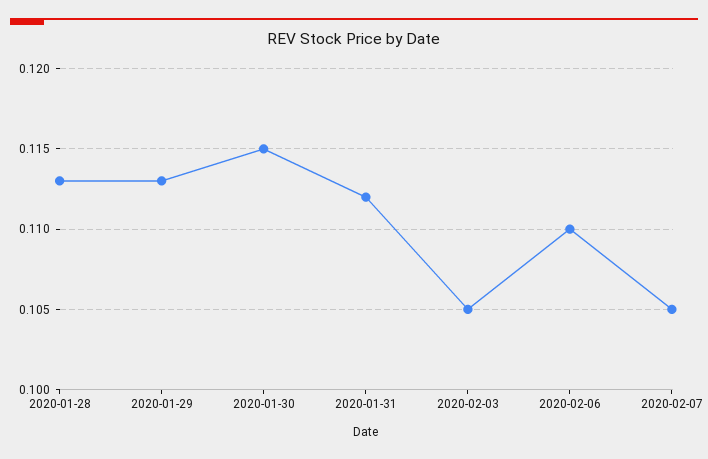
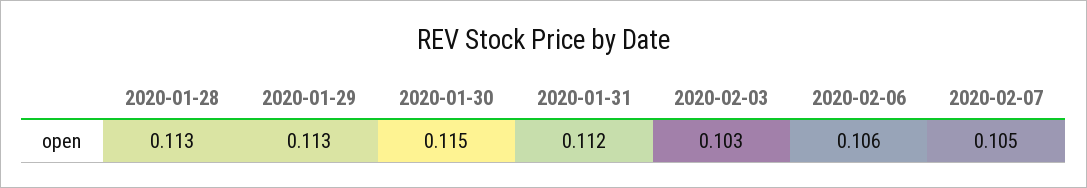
  {
    "2020-01-28": 0.113,
    "2020-01-29": 0.113,
    "2020-01-30": 0.115,
    "2020-01-31": 0.112,
-   "2020-02-03": 0.105,
+   "2020-02-03": 0.103,
-   "2020-02-06": 0.11,
+   "2020-02-06": 0.106,
    "2020-02-07": 0.105
  }

